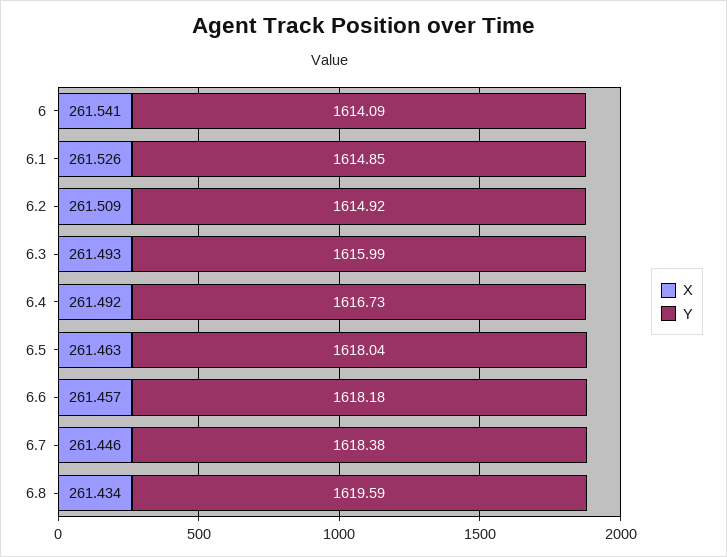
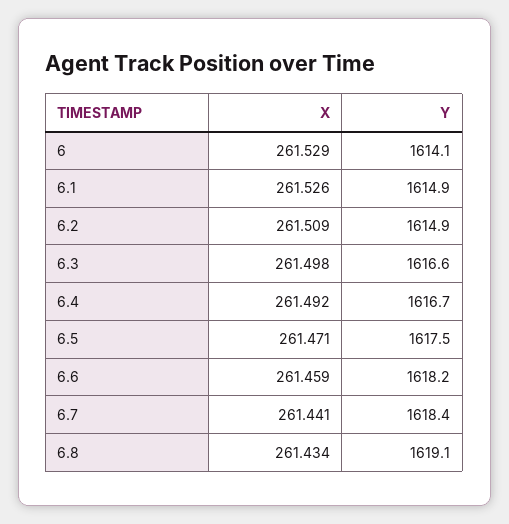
  {
    "X": {
-     "6": 261.541,
+     "6": 261.529,
      "6.1": 261.526,
      "6.2": 261.509,
-     "6.3": 261.493,
+     "6.3": 261.498,
      "6.4": 261.492,
-     "6.5": 261.463,
+     "6.5": 261.471,
-     "6.6": 261.457,
+     "6.6": 261.459,
-     "6.7": 261.446,
+     "6.7": 261.441,
      "6.8": 261.434
    },
    "Y": {
      "6": 1614.09,
      "6.1": 1614.85,
      "6.2": 1614.92,
-     "6.3": 1615.99,
+     "6.3": 1616.6,
      "6.4": 1616.73,
-     "6.5": 1618.04,
+     "6.5": 1617.5,
      "6.6": 1618.18,
      "6.7": 1618.38,
-     "6.8": 1619.59
+     "6.8": 1619.1
    }
  }

